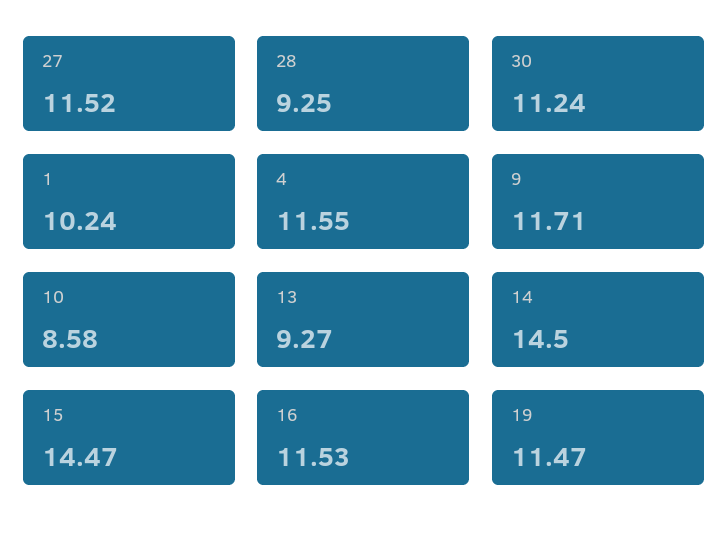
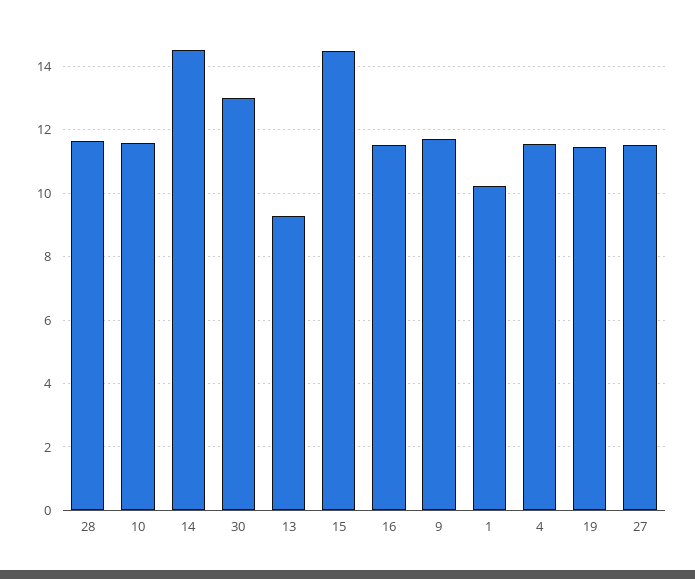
  {
    "27": 11.52,
-   "28": 9.25,
+   "28": 11.6,
-   "30": 11.24,
+   "30": 13,
    "1": 10.24,
    "4": 11.55,
    "9": 11.71,
-   "10": 8.58,
+   "10": 11.6,
    "13": 9.27,
    "14": 14.5,
    "15": 14.47,
    "16": 11.53,
    "19": 11.47
  }

